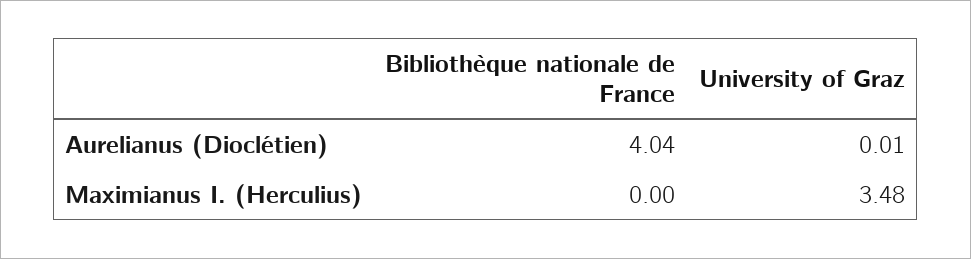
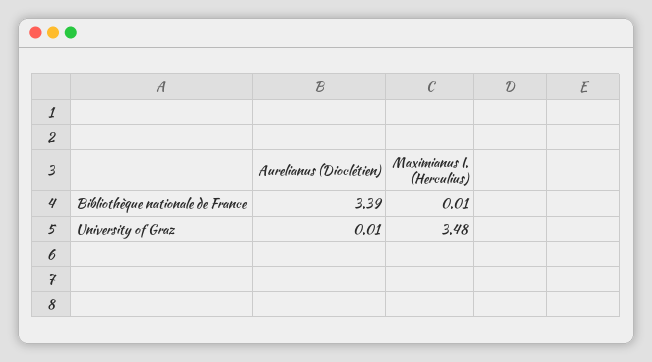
  {
    "Bibliothèque nationale de France": {
-     "Aurelianus (Dioclétien)": 4.04,
+     "Aurelianus (Dioclétien)": 3.39,
-     "Maximianus I. (Herculius)": 0
+     "Maximianus I. (Herculius)": 0.01
    },
    "University of Graz": {
      "Aurelianus (Dioclétien)": 0.01,
      "Maximianus I. (Herculius)": 3.48
    }
  }

